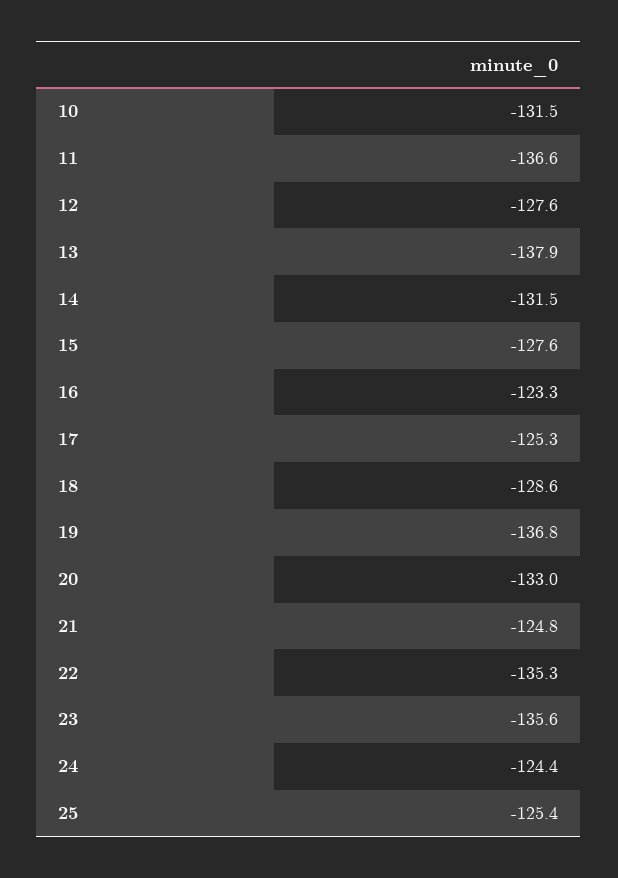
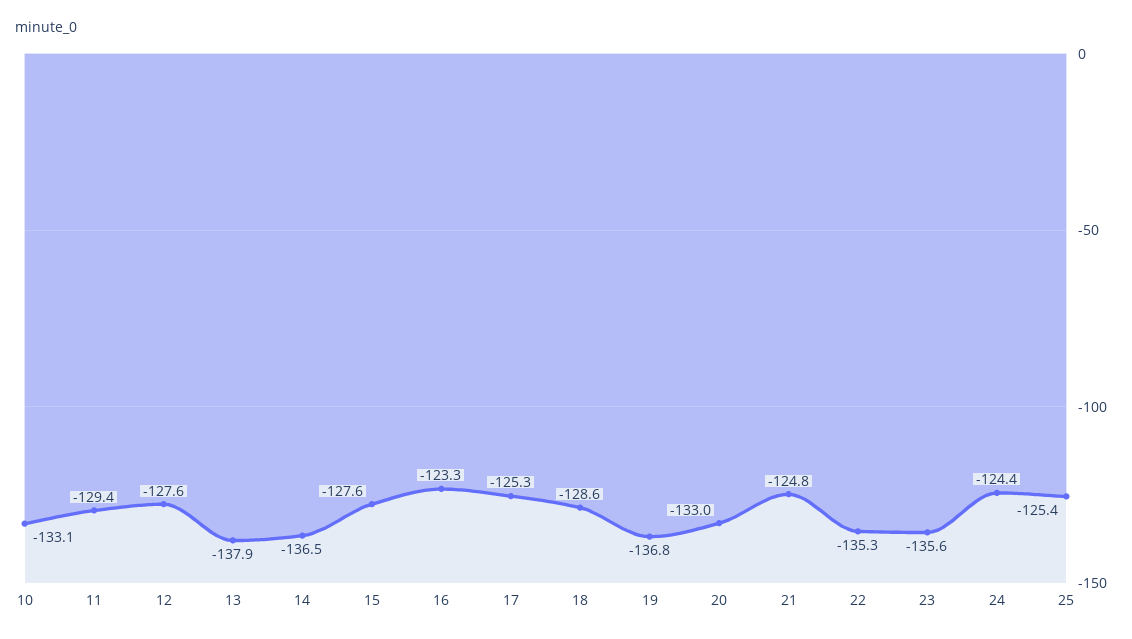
  {
-   "10": -131.5,
+   "10": -133.1,
-   "11": -136.6,
+   "11": -129.4,
    "12": -127.6,
    "13": -137.9,
-   "14": -131.5,
+   "14": -136.5,
    "15": -127.6,
    "16": -123.3,
    "17": -125.3,
    "18": -128.6,
    "19": -136.8,
    "20": -133,
    "21": -124.8,
    "22": -135.3,
    "23": -135.6,
    "24": -124.4,
    "25": -125.4
  }

